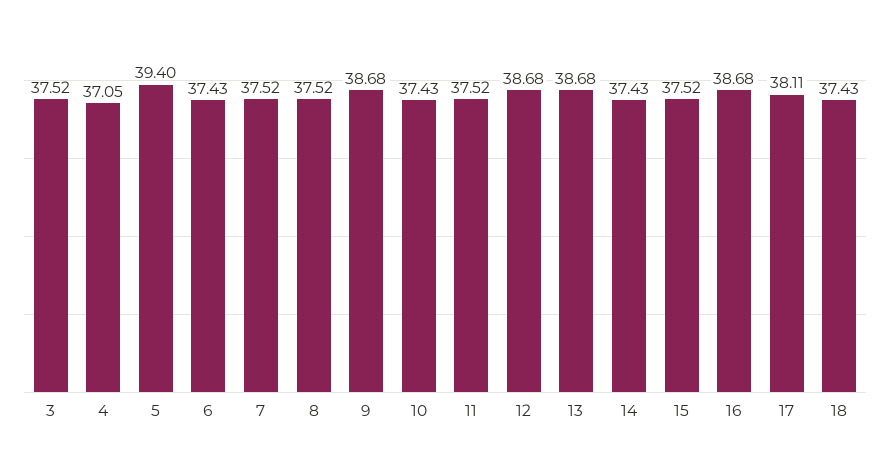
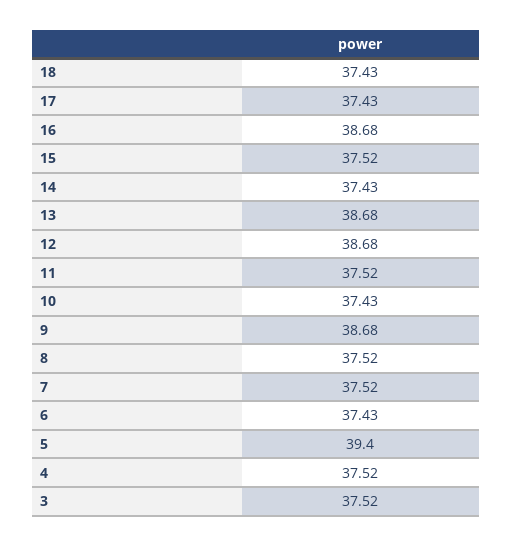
  {
    "3": 37.52,
-   "4": 37.05,
+   "4": 37.52,
    "5": 39.4,
    "6": 37.43,
    "7": 37.52,
    "8": 37.52,
    "9": 38.68,
    "10": 37.43,
    "11": 37.52,
    "12": 38.68,
    "13": 38.68,
    "14": 37.43,
    "15": 37.52,
    "16": 38.68,
-   "17": 38.11,
+   "17": 37.43,
    "18": 37.43
  }

